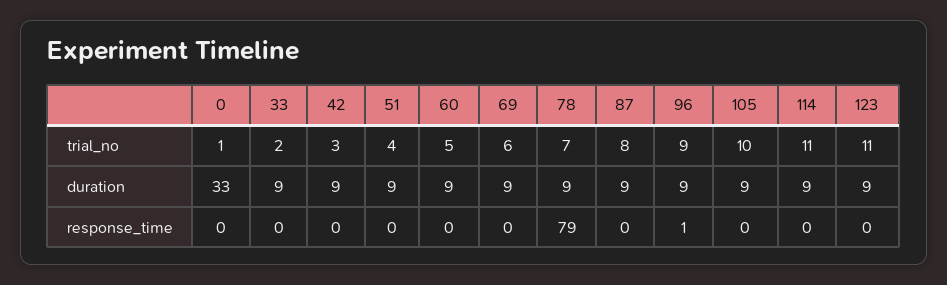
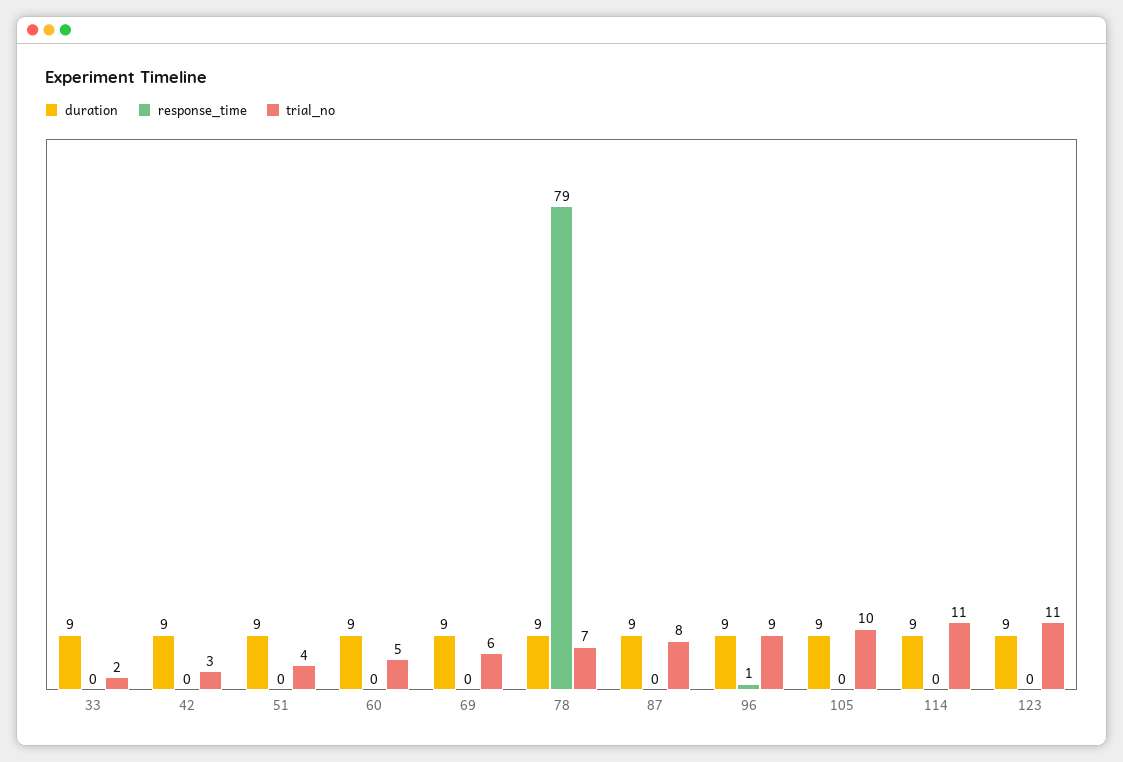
  {
    "trial_no": {
-     "0": 1,
      "33": 2,
      "42": 3,
      "51": 4,
      "60": 5,
      "69": 6,
      "78": 7,
      "87": 8,
      "96": 9,
      "105": 10,
      "114": 11,
      "123": 11
    },
    "duration": {
-     "0": 33,
      "33": 9,
      "42": 9,
      "51": 9,
      "60": 9,
      "69": 9,
      "78": 9,
      "87": 9,
      "96": 9,
      "105": 9,
      "114": 9,
      "123": 9
    },
    "response_time": {
-     "0": 0,
      "33": 0,
      "42": 0,
      "51": 0,
      "60": 0,
      "69": 0,
      "78": 79,
      "87": 0,
      "96": 1,
      "105": 0,
      "114": 0,
      "123": 0
    }
  }

